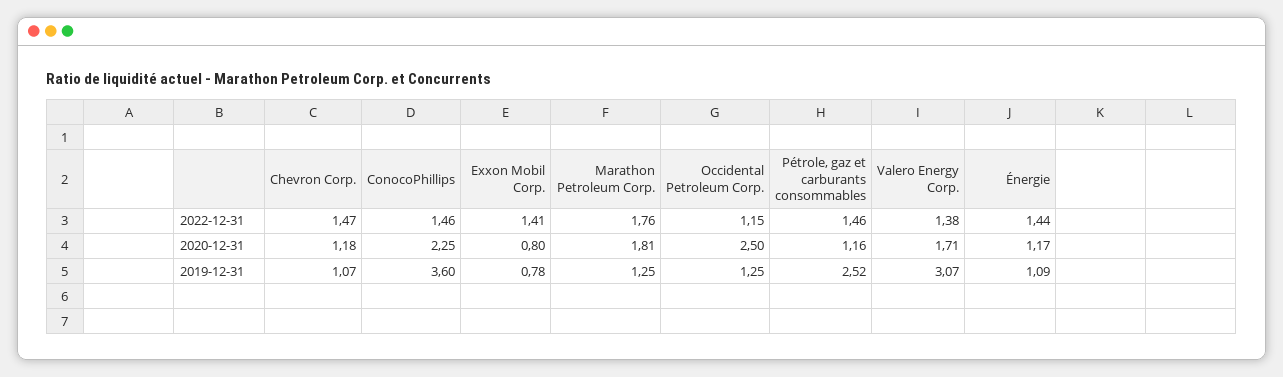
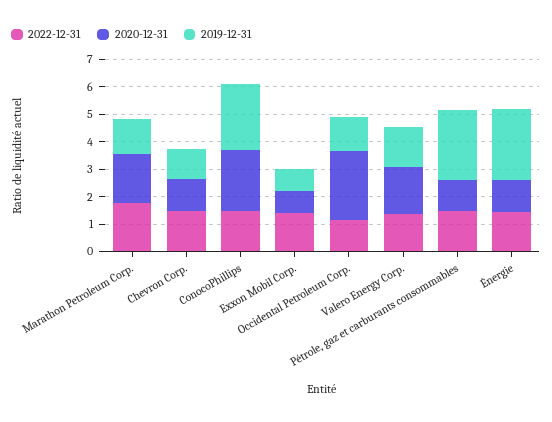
  {
    "2022-12-31": {
      "Chevron Corp.": 1.47,
      "ConocoPhillips": 1.46,
      "Exxon Mobil Corp.": 1.41,
      "Marathon Petroleum Corp.": 1.76,
      "Occidental Petroleum Corp.": 1.15,
      "Pétrole, gaz et carburants consommables": 1.46,
      "Valero Energy Corp.": 1.38,
      "Énergie": 1.44
    },
    "2020-12-31": {
      "Chevron Corp.": 1.18,
      "ConocoPhillips": 2.25,
      "Exxon Mobil Corp.": 0.8,
      "Marathon Petroleum Corp.": 1.81,
      "Occidental Petroleum Corp.": 2.5,
      "Pétrole, gaz et carburants consommables": 1.16,
      "Valero Energy Corp.": 1.71,
      "Énergie": 1.17
    },
    "2019-12-31": {
      "Chevron Corp.": 1.07,
-     "ConocoPhillips": 3.6,
+     "ConocoPhillips": 2.5,
      "Exxon Mobil Corp.": 0.78,
      "Marathon Petroleum Corp.": 1.25,
      "Occidental Petroleum Corp.": 1.25,
      "Pétrole, gaz et carburants consommables": 2.52,
-     "Valero Energy Corp.": 3.07,
+     "Valero Energy Corp.": 1.5,
-     "Énergie": 1.09
+     "Énergie": 2.5
    }
  }

